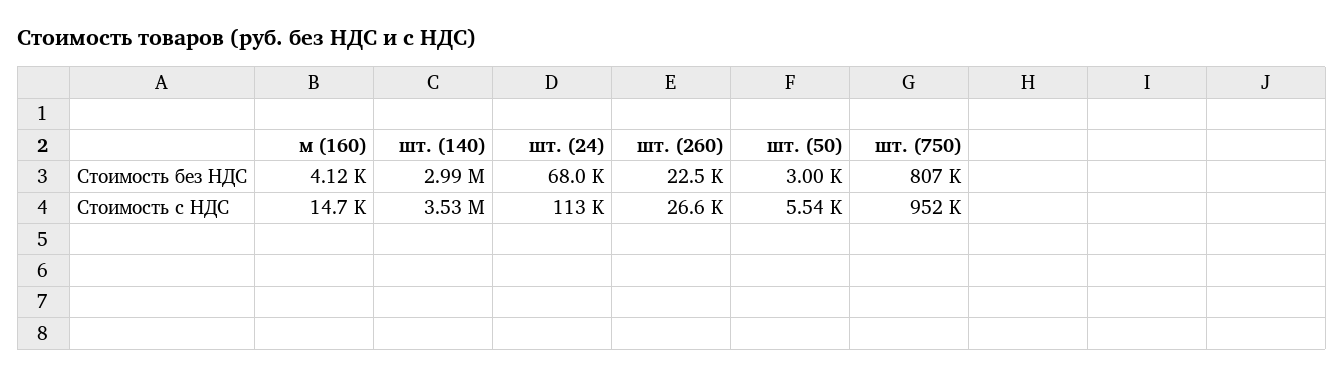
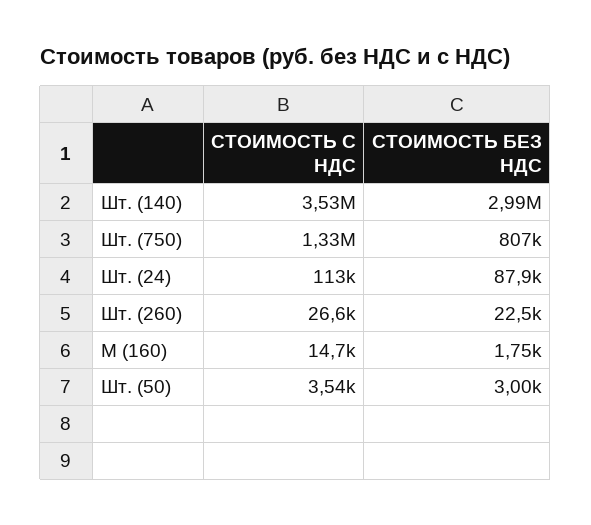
  {
    "м (160)": {
-     "Стоимость без НДС": 4120,
+     "Стоимость без НДС": 1750,
      "Стоимость с НДС": 14700
    },
    "шт. (140)": {
      "Стоимость без НДС": 2990000,
      "Стоимость с НДС": 3530000
    },
    "шт. (24)": {
-     "Стоимость без НДС": 68000,
+     "Стоимость без НДС": 87900,
      "Стоимость с НДС": 113000
    },
    "шт. (260)": {
      "Стоимость без НДС": 22500,
      "Стоимость с НДС": 26600
    },
    "шт. (50)": {
      "Стоимость без НДС": 3000,
-     "Стоимость с НДС": 5540
+     "Стоимость с НДС": 3540
    },
    "шт. (750)": {
      "Стоимость без НДС": 807000,
-     "Стоимость с НДС": 952000
+     "Стоимость с НДС": 1330000
    }
  }

